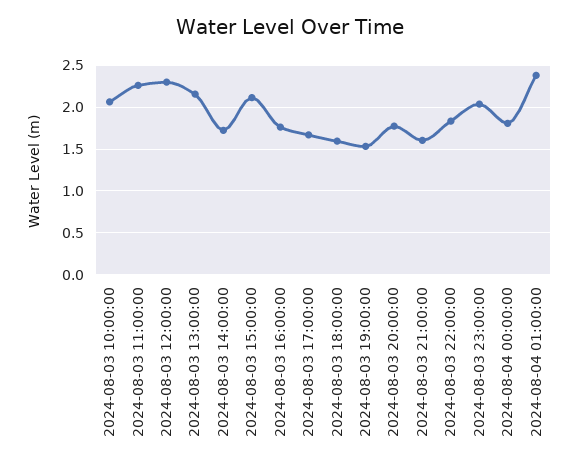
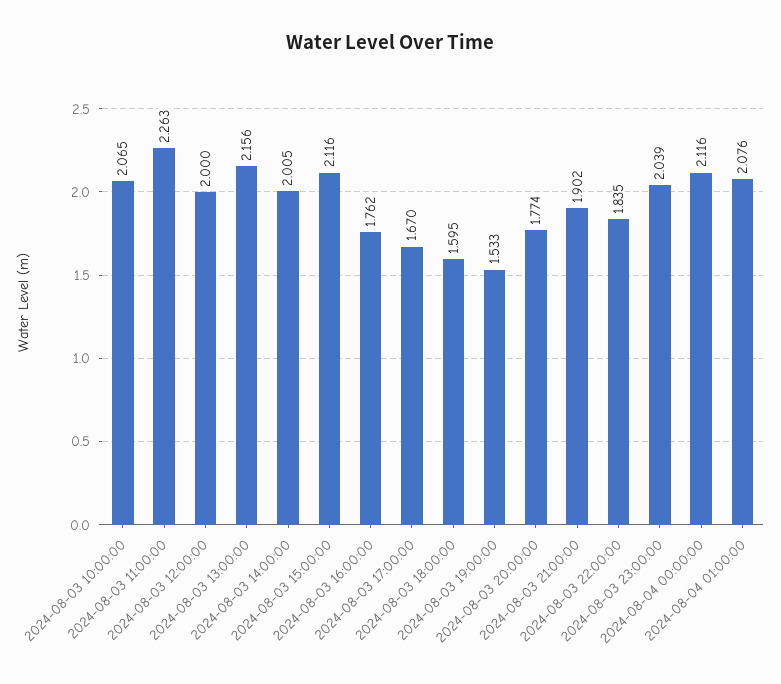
  {
    "2024-08-03 10:00:00": 2.065,
    "2024-08-03 11:00:00": 2.263,
-   "2024-08-03 12:00:00": 2.3,
+   "2024-08-03 12:00:00": 2,
    "2024-08-03 13:00:00": 2.156,
-   "2024-08-03 14:00:00": 1.7,
+   "2024-08-03 14:00:00": 2.005,
    "2024-08-03 15:00:00": 2.116,
    "2024-08-03 16:00:00": 1.762,
    "2024-08-03 17:00:00": 1.67,
    "2024-08-03 18:00:00": 1.595,
    "2024-08-03 19:00:00": 1.533,
    "2024-08-03 20:00:00": 1.774,
-   "2024-08-03 21:00:00": 1.6,
+   "2024-08-03 21:00:00": 1.902,
    "2024-08-03 22:00:00": 1.835,
    "2024-08-03 23:00:00": 2.039,
-   "2024-08-04 00:00:00": 1.8,
+   "2024-08-04 00:00:00": 2.116,
-   "2024-08-04 01:00:00": 2.4
+   "2024-08-04 01:00:00": 2.076
  }

